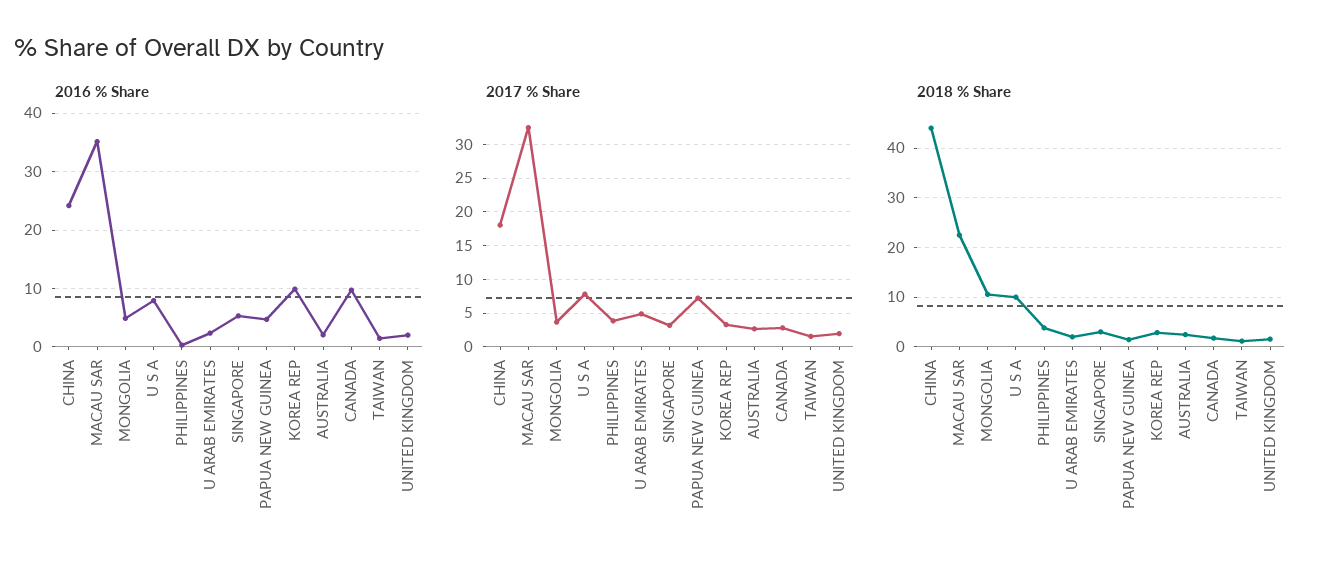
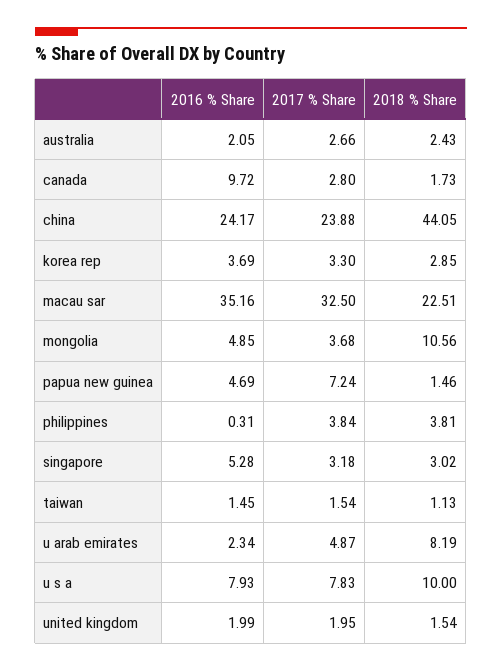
  {
    "2016 % Share": {
      "CHINA": 24.17,
      "MACAU SAR": 35.16,
      "MONGOLIA": 4.85,
      "U S A": 7.93,
      "PHILIPPINES": 0.31,
      "U ARAB EMIRATES": 2.34,
      "SINGAPORE": 5.28,
      "PAPUA NEW GUINEA": 4.69,
-     "KOREA REP": 10,
+     "KOREA REP": 3.69,
      "AUSTRALIA": 2.05,
      "CANADA": 9.72,
      "TAIWAN": 1.45,
      "UNITED KINGDOM": 1.99
    },
    "2017 % Share": {
-     "CHINA": 18,
+     "CHINA": 23.88,
      "MACAU SAR": 32.5,
      "MONGOLIA": 3.68,
      "U S A": 7.83,
      "PHILIPPINES": 3.84,
      "U ARAB EMIRATES": 4.87,
      "SINGAPORE": 3.18,
      "PAPUA NEW GUINEA": 7.24,
      "KOREA REP": 3.3,
      "AUSTRALIA": 2.66,
      "CANADA": 2.8,
      "TAIWAN": 1.54,
      "UNITED KINGDOM": 1.95
    },
    "2018 % Share": {
      "CHINA": 44.05,
      "MACAU SAR": 22.51,
      "MONGOLIA": 10.56,
      "U S A": 10,
      "PHILIPPINES": 3.81,
-     "U ARAB EMIRATES": 2,
+     "U ARAB EMIRATES": 8.19,
      "SINGAPORE": 3.02,
      "PAPUA NEW GUINEA": 1.46,
      "KOREA REP": 2.85,
      "AUSTRALIA": 2.43,
      "CANADA": 1.73,
      "TAIWAN": 1.13,
      "UNITED KINGDOM": 1.54
    }
  }

